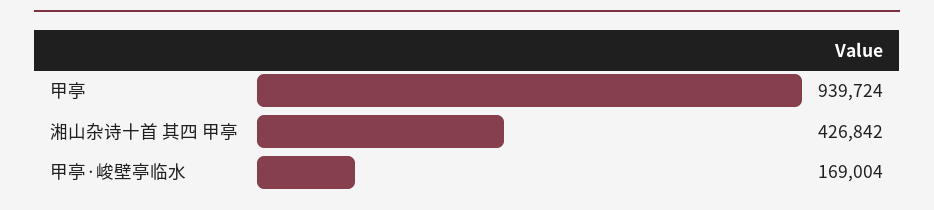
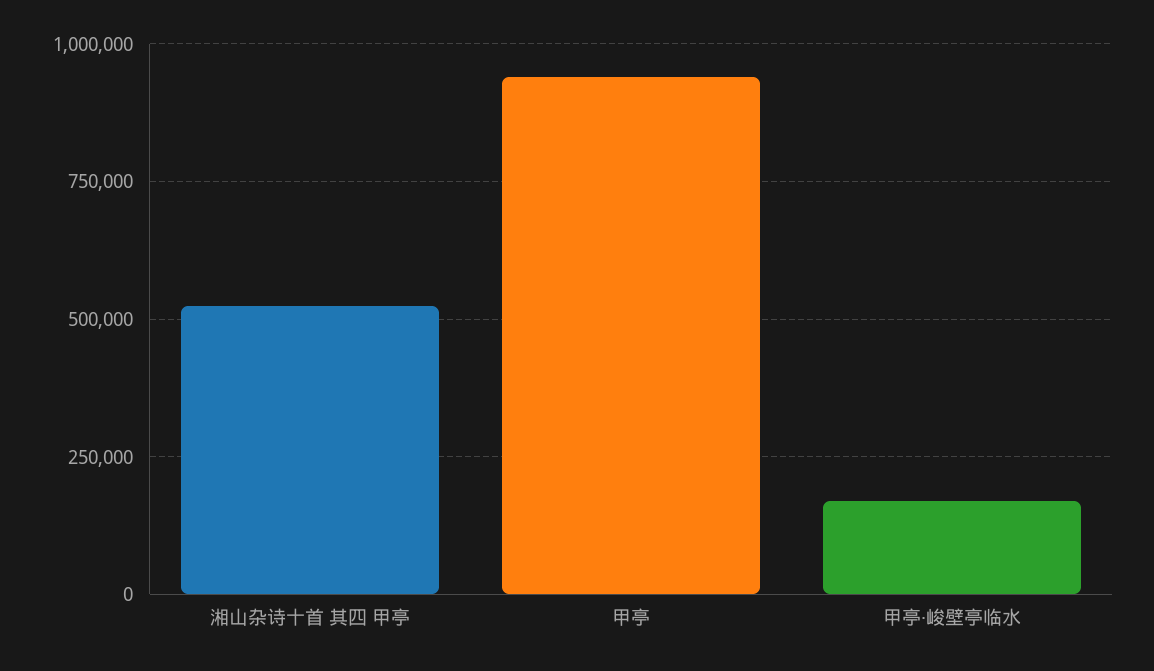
  {
    "甲亭": 939724,
-   "湘山杂诗十首 其四 甲亭": 426842,
+   "湘山杂诗十首 其四 甲亭": 525000,
    "甲亭·峻壁亭临水": 169004
  }

